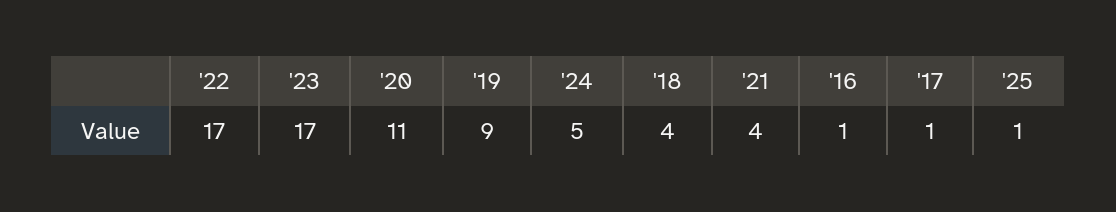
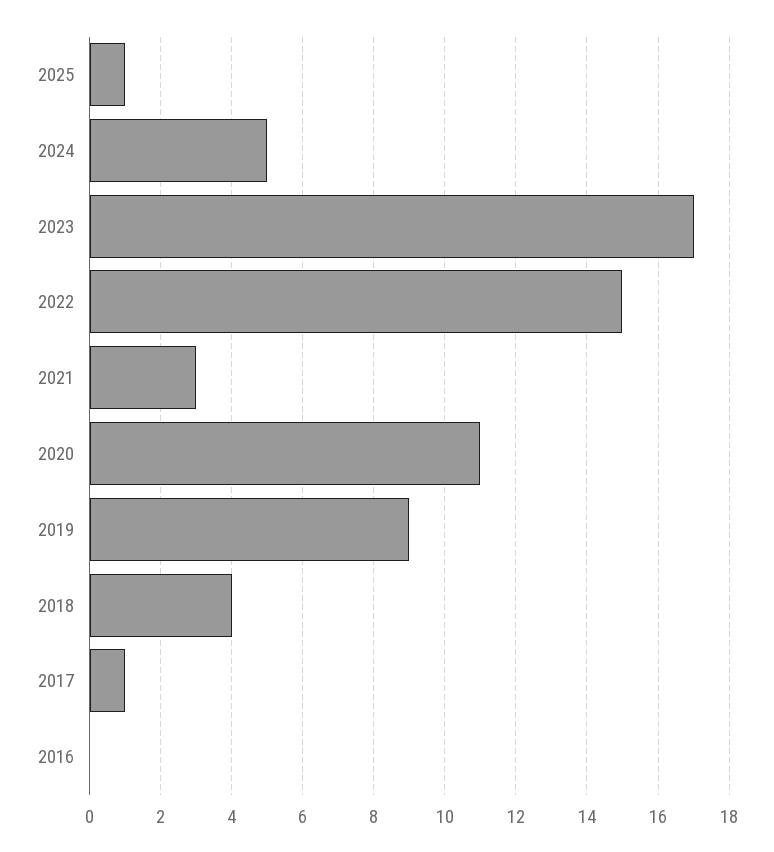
  {
-   "'22": 17,
+   "'22": 15,
    "'23": 17,
    "'20": 11,
    "'19": 9,
    "'24": 5,
    "'18": 4,
-   "'21": 4,
+   "'21": 3,
-   "'16": 1,
+   "'16": 0,
    "'17": 1,
    "'25": 1
  }

